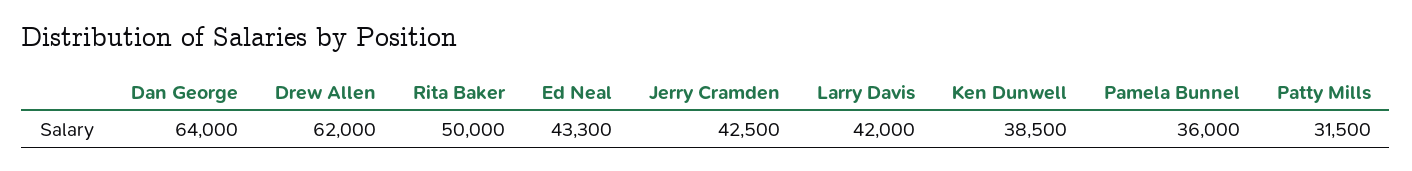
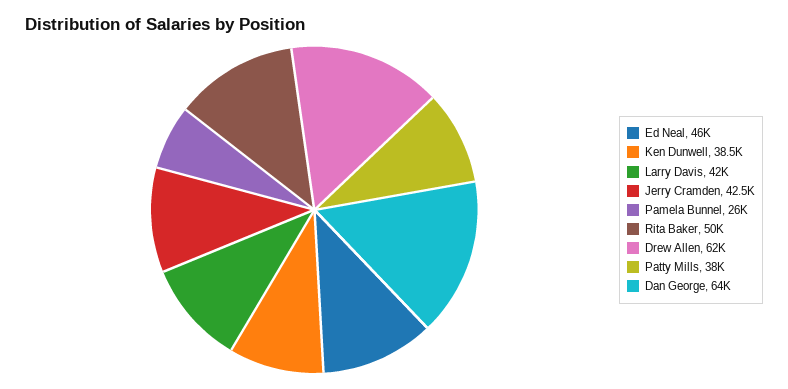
  {
    "Dan George": 64000,
    "Drew Allen": 62000,
    "Rita Baker": 50000,
-   "Ed Neal": 43300,
+   "Ed Neal": 46000,
    "Jerry Cramden": 42500,
    "Larry Davis": 42000,
    "Ken Dunwell": 38500,
-   "Pamela Bunnel": 36000,
+   "Pamela Bunnel": 26000,
-   "Patty Mills": 31500
+   "Patty Mills": 38000
  }

